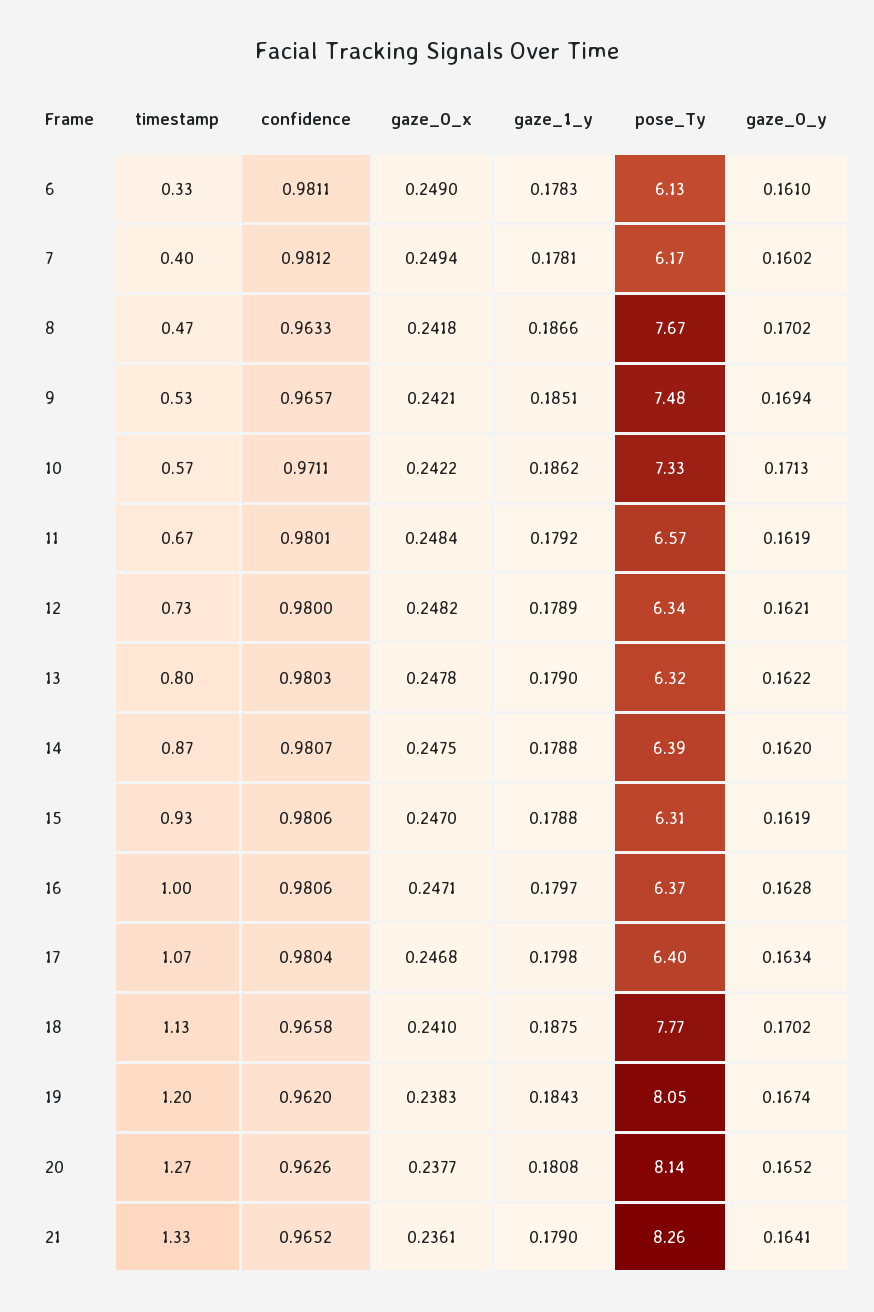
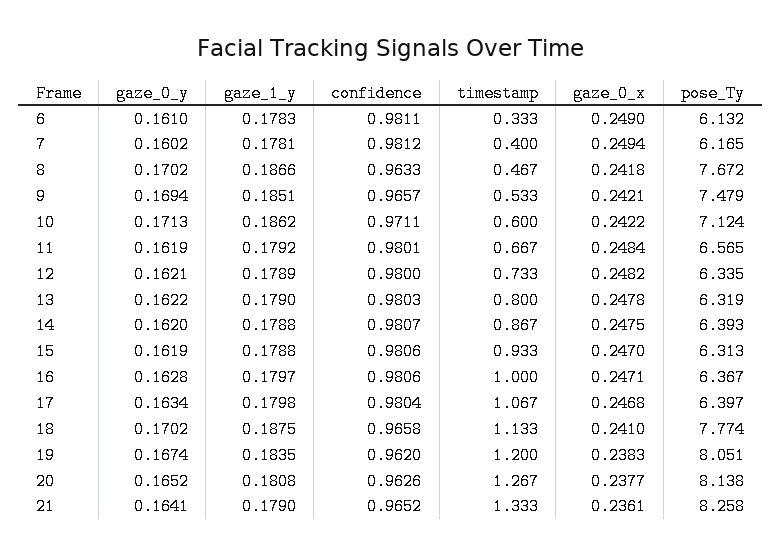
  {
    "timestamp": {
      "6": 0.333,
      "7": 0.4,
      "8": 0.467,
      "9": 0.533,
-     "10": 0.57,
+     "10": 0.6,
      "11": 0.667,
      "12": 0.733,
      "13": 0.8,
      "14": 0.867,
      "15": 0.933,
      "16": 1,
      "17": 1.067,
      "18": 1.133,
      "19": 1.2,
      "20": 1.267,
      "21": 1.333
    },
    "confidence": {
      "6": 0.9811,
      "7": 0.9812,
      "8": 0.9633,
      "9": 0.9657,
      "10": 0.9711,
      "11": 0.9801,
      "12": 0.98,
      "13": 0.9803,
      "14": 0.9807,
      "15": 0.9806,
      "16": 0.9806,
      "17": 0.9804,
      "18": 0.9658,
      "19": 0.962,
      "20": 0.9626,
      "21": 0.9652
    },
    "gaze_0_x": {
      "6": 0.249,
      "7": 0.2494,
      "8": 0.2418,
      "9": 0.2421,
      "10": 0.2422,
      "11": 0.2484,
      "12": 0.2482,
      "13": 0.2478,
      "14": 0.2475,
      "15": 0.247,
      "16": 0.2471,
      "17": 0.2468,
      "18": 0.241,
      "19": 0.2383,
      "20": 0.2377,
      "21": 0.2361
    },
    "gaze_1_y": {
      "6": 0.1783,
      "7": 0.1781,
      "8": 0.1866,
      "9": 0.1851,
      "10": 0.1862,
      "11": 0.1792,
      "12": 0.1789,
      "13": 0.179,
      "14": 0.1788,
      "15": 0.1788,
      "16": 0.1797,
      "17": 0.1798,
      "18": 0.1875,
-     "19": 0.1843,
+     "19": 0.1835,
      "20": 0.1808,
      "21": 0.179
    },
    "pose_Ty": {
      "6": 6.132,
      "7": 6.165,
      "8": 7.672,
      "9": 7.479,
-     "10": 7.33,
+     "10": 7.124,
      "11": 6.565,
      "12": 6.335,
      "13": 6.319,
      "14": 6.393,
      "15": 6.313,
      "16": 6.367,
      "17": 6.397,
      "18": 7.774,
      "19": 8.051,
      "20": 8.138,
      "21": 8.258
    },
    "gaze_0_y": {
      "6": 0.161,
      "7": 0.1602,
      "8": 0.1702,
      "9": 0.1694,
      "10": 0.1713,
      "11": 0.1619,
      "12": 0.1621,
      "13": 0.1622,
      "14": 0.162,
      "15": 0.1619,
      "16": 0.1628,
      "17": 0.1634,
      "18": 0.1702,
      "19": 0.1674,
      "20": 0.1652,
      "21": 0.1641
    }
  }

